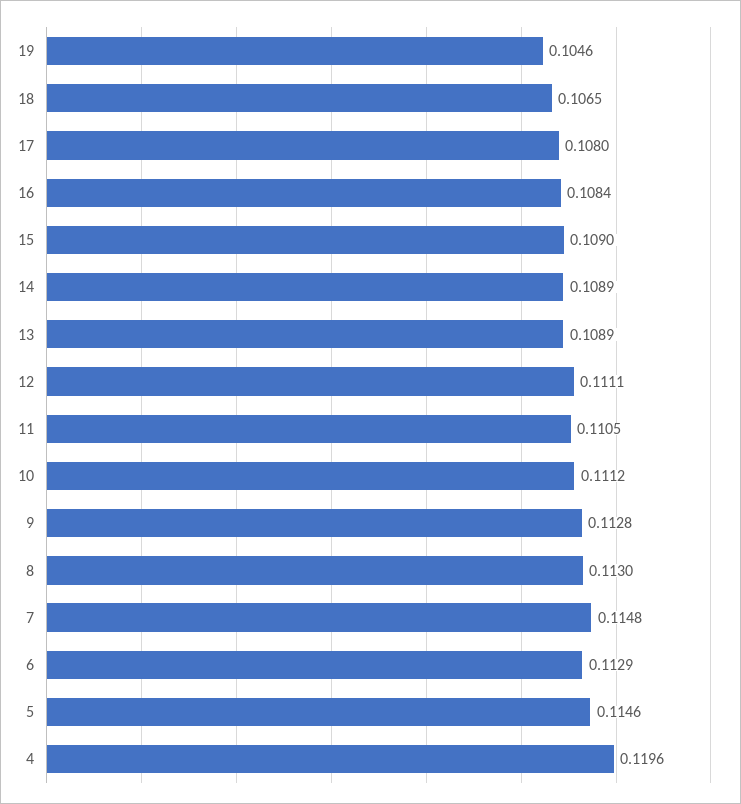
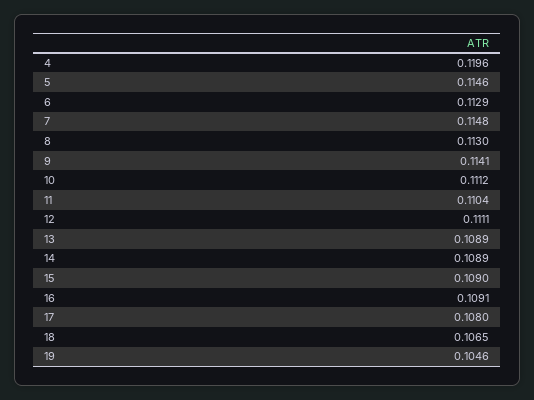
  {
    "19": 0.1046,
    "18": 0.1065,
    "17": 0.108,
-   "16": 0.1084,
+   "16": 0.1091,
    "15": 0.109,
    "14": 0.1089,
    "13": 0.1089,
    "12": 0.1111,
-   "11": 0.1105,
+   "11": 0.1104,
    "10": 0.1112,
-   "9": 0.1128,
+   "9": 0.1141,
    "8": 0.113,
    "7": 0.1148,
    "6": 0.1129,
    "5": 0.1146,
    "4": 0.1196
  }

